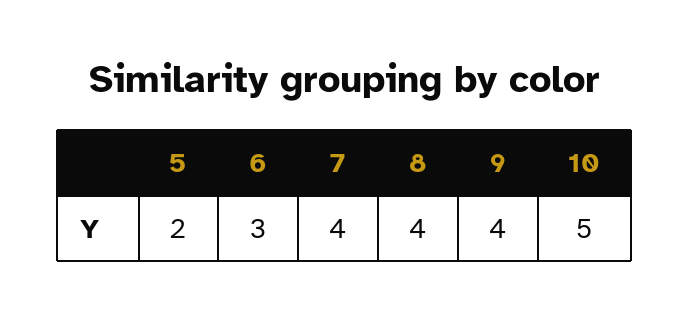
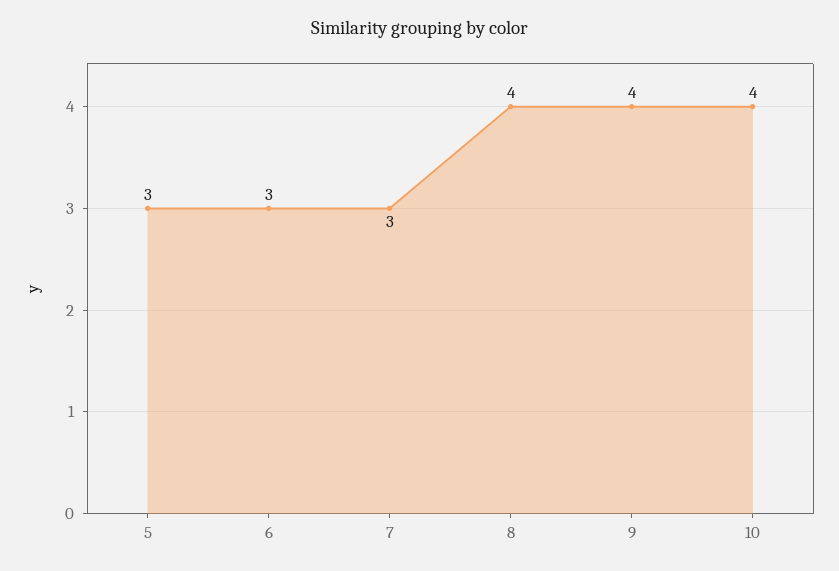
  {
-   "5": 2,
+   "5": 3,
    "6": 3,
-   "7": 4,
+   "7": 3,
    "8": 4,
    "9": 4,
-   "10": 5
+   "10": 4
  }

